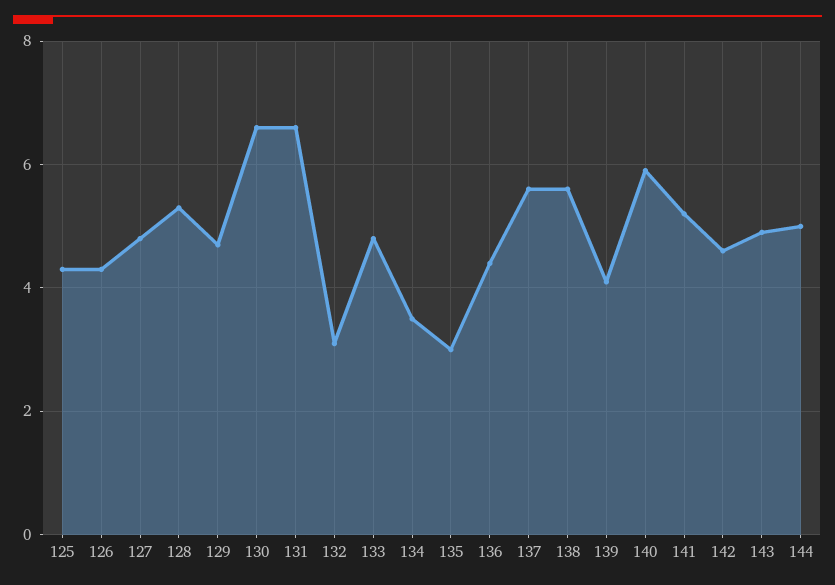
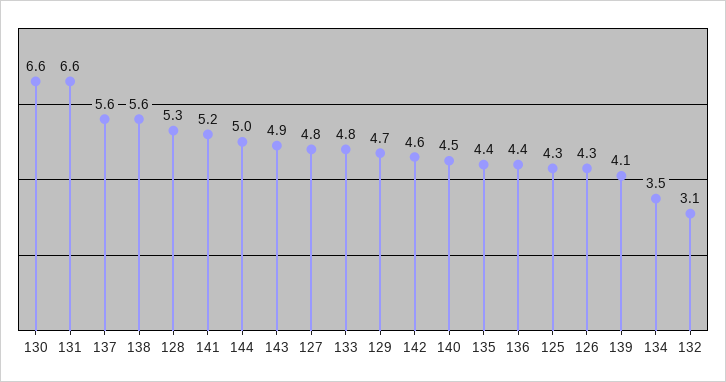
  {
    "125": 4.3,
    "126": 4.3,
    "127": 4.8,
    "128": 5.3,
    "129": 4.7,
    "130": 6.6,
    "131": 6.6,
    "132": 3.1,
    "133": 4.8,
    "134": 3.5,
-   "135": 3,
+   "135": 4.4,
    "136": 4.4,
    "137": 5.6,
    "138": 5.6,
    "139": 4.1,
-   "140": 6,
+   "140": 4.5,
    "141": 5.2,
    "142": 4.6,
    "143": 4.9,
    "144": 5
  }

